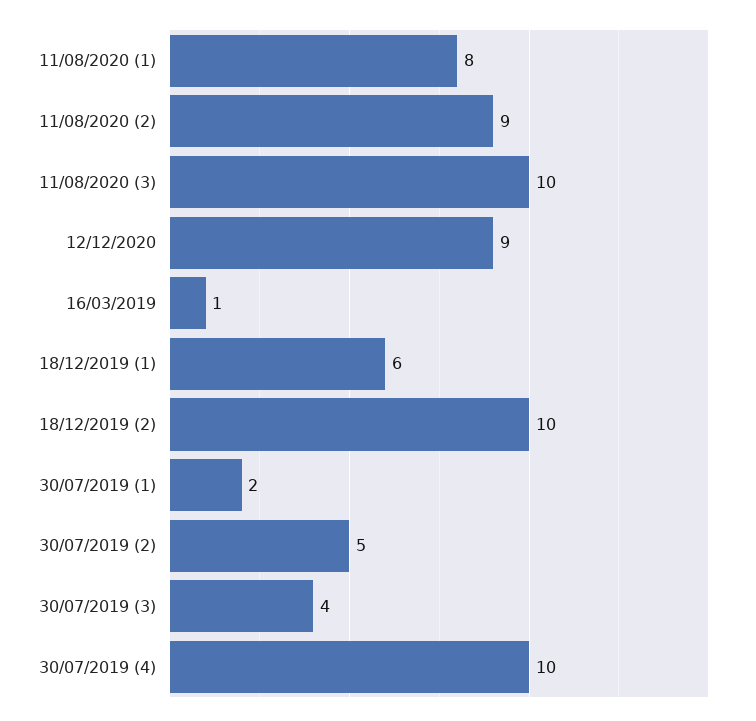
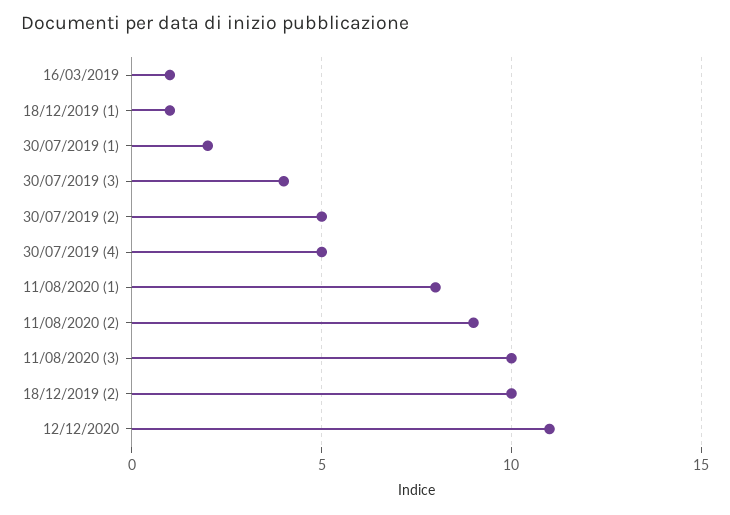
  {
    "11/08/2020 (1)": 8,
    "11/08/2020 (2)": 9,
    "11/08/2020 (3)": 10,
-   "12/12/2020": 9,
+   "12/12/2020": 11,
    "16/03/2019": 1,
-   "18/12/2019 (1)": 6,
+   "18/12/2019 (1)": 1,
    "18/12/2019 (2)": 10,
    "30/07/2019 (1)": 2,
    "30/07/2019 (2)": 5,
    "30/07/2019 (3)": 4,
-   "30/07/2019 (4)": 10
+   "30/07/2019 (4)": 5
  }

